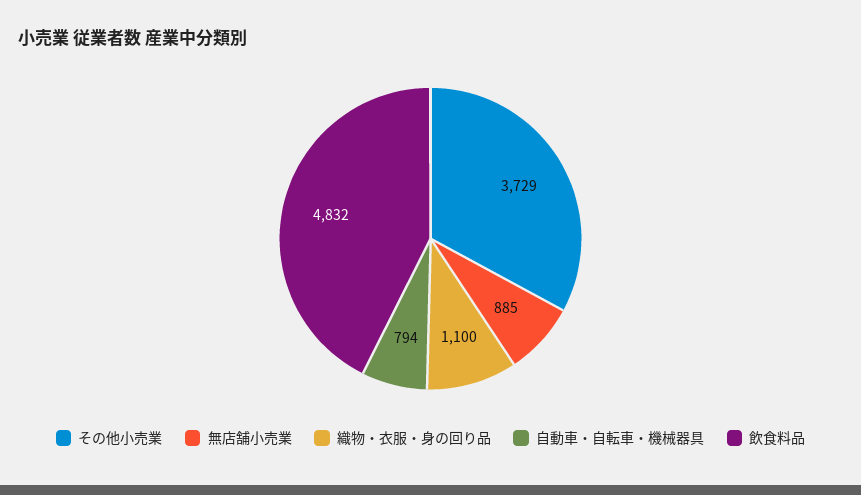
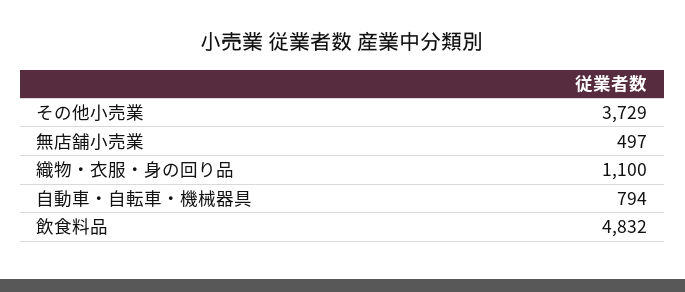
  {
    "その他小売業": 3729,
-   "無店舗小売業": 885,
+   "無店舗小売業": 497,
    "織物・衣服・身の回り品": 1100,
    "自動車・自転車・機械器具": 794,
    "飲食料品": 4832
  }

